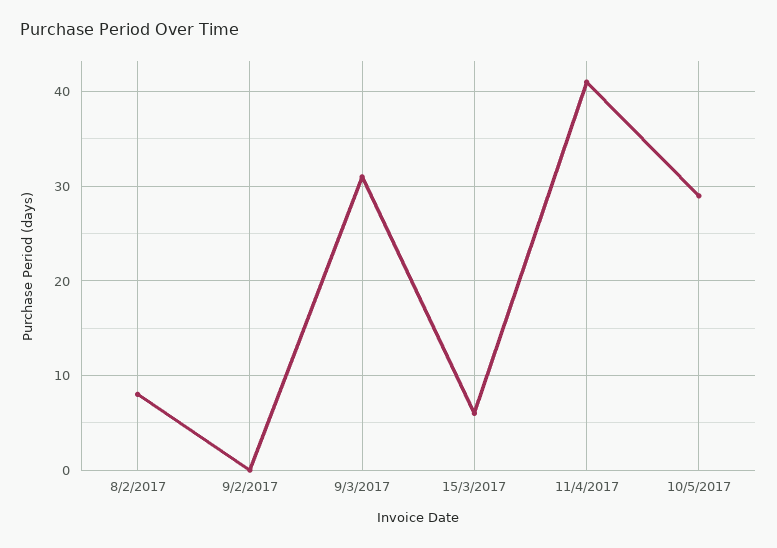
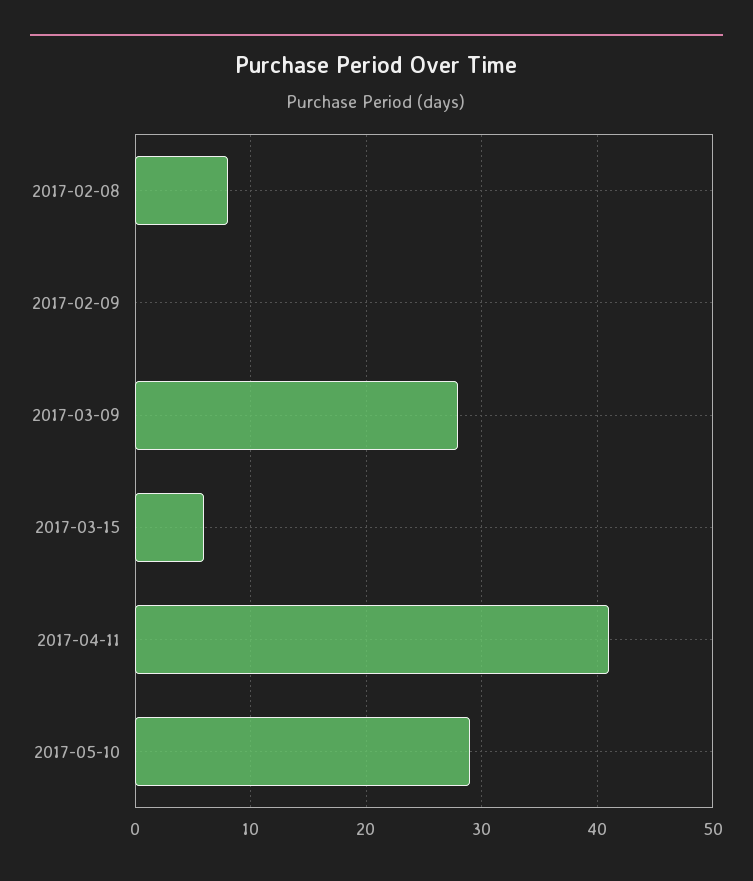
  {
    "8/2/2017": 8,
    "9/2/2017": 0,
-   "9/3/2017": 31,
+   "9/3/2017": 28,
    "15/3/2017": 6,
    "11/4/2017": 41,
    "10/5/2017": 29
  }

